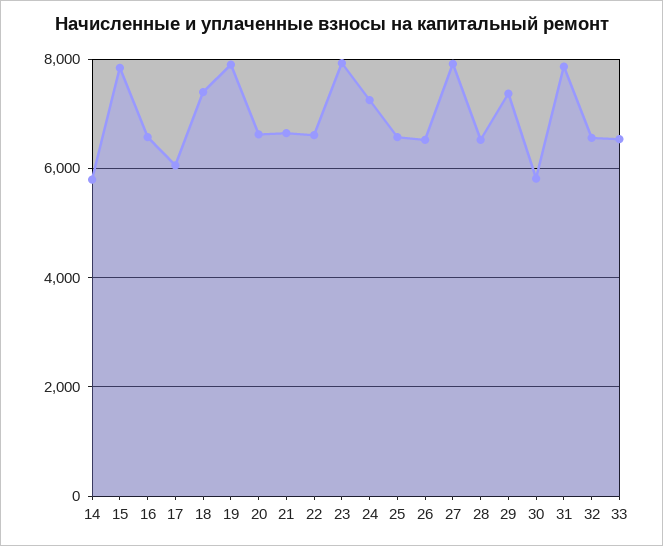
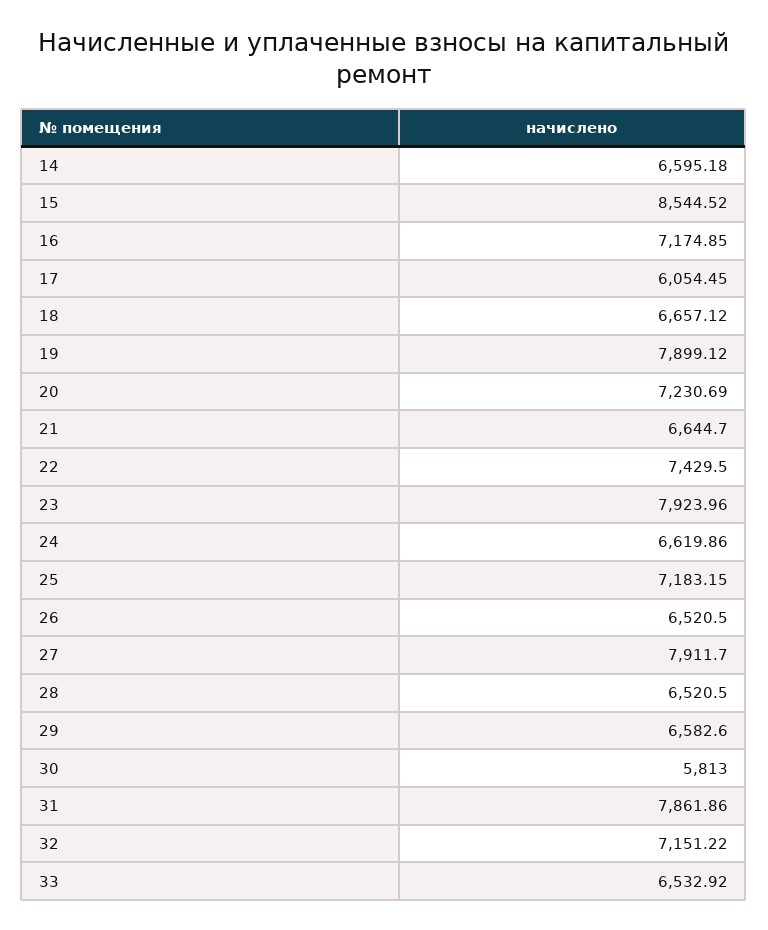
  {
-   "14": 5800,
+   "14": 6595.18,
-   "15": 7800,
+   "15": 8544.52,
-   "16": 6600,
+   "16": 7174.85,
    "17": 6054.45,
-   "18": 7400,
+   "18": 6657.12,
    "19": 7899.12,
-   "20": 6600,
+   "20": 7230.69,
    "21": 6644.7,
-   "22": 6600,
+   "22": 7429.5,
    "23": 7923.96,
-   "24": 7200,
+   "24": 6619.86,
-   "25": 6600,
+   "25": 7183.15,
    "26": 6520.5,
    "27": 7911.7,
    "28": 6520.5,
-   "29": 7400,
+   "29": 6582.6,
    "30": 5813,
    "31": 7861.86,
-   "32": 6600,
+   "32": 7151.22,
    "33": 6532.92
  }

